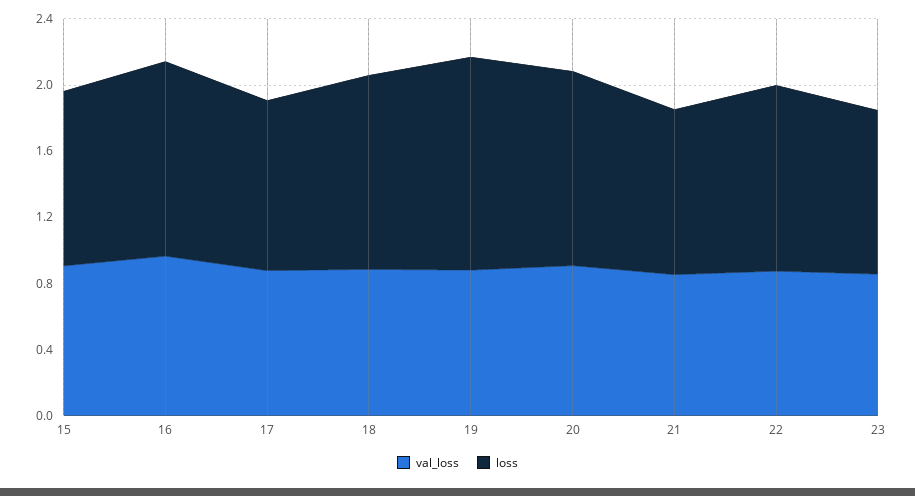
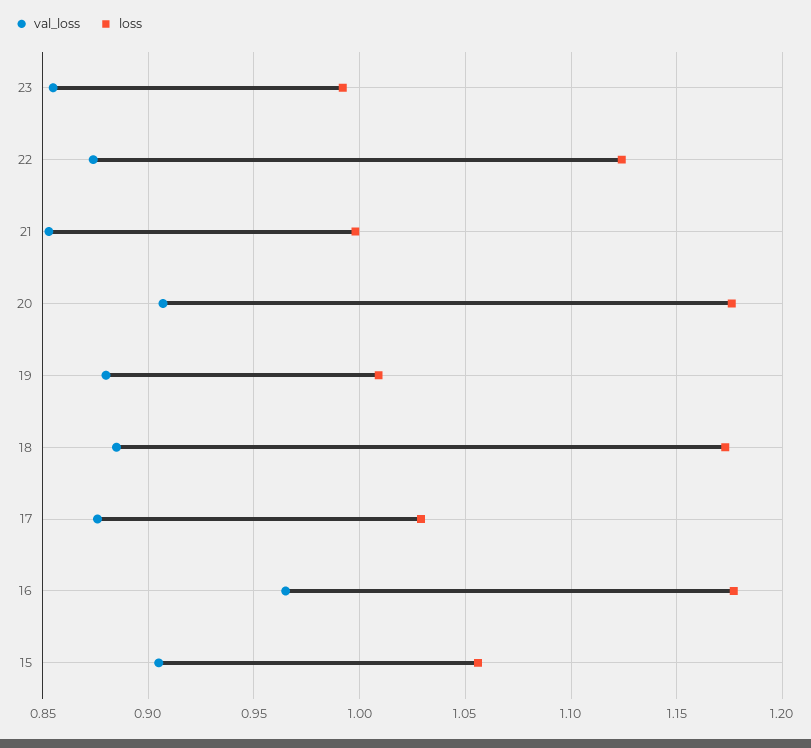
  {
    "val_loss": {
      "15": 0.905,
      "16": 0.965,
      "17": 0.875,
      "18": 0.885,
      "19": 0.88,
      "20": 0.905,
      "21": 0.855,
      "22": 0.875,
      "23": 0.855
    },
    "loss": {
      "15": 1.055,
      "16": 1.175,
      "17": 1.03,
      "18": 1.175,
-     "19": 1.3,
+     "19": 1.01,
      "20": 1.175,
      "21": 1,
      "22": 1.125,
      "23": 0.99
    }
  }

